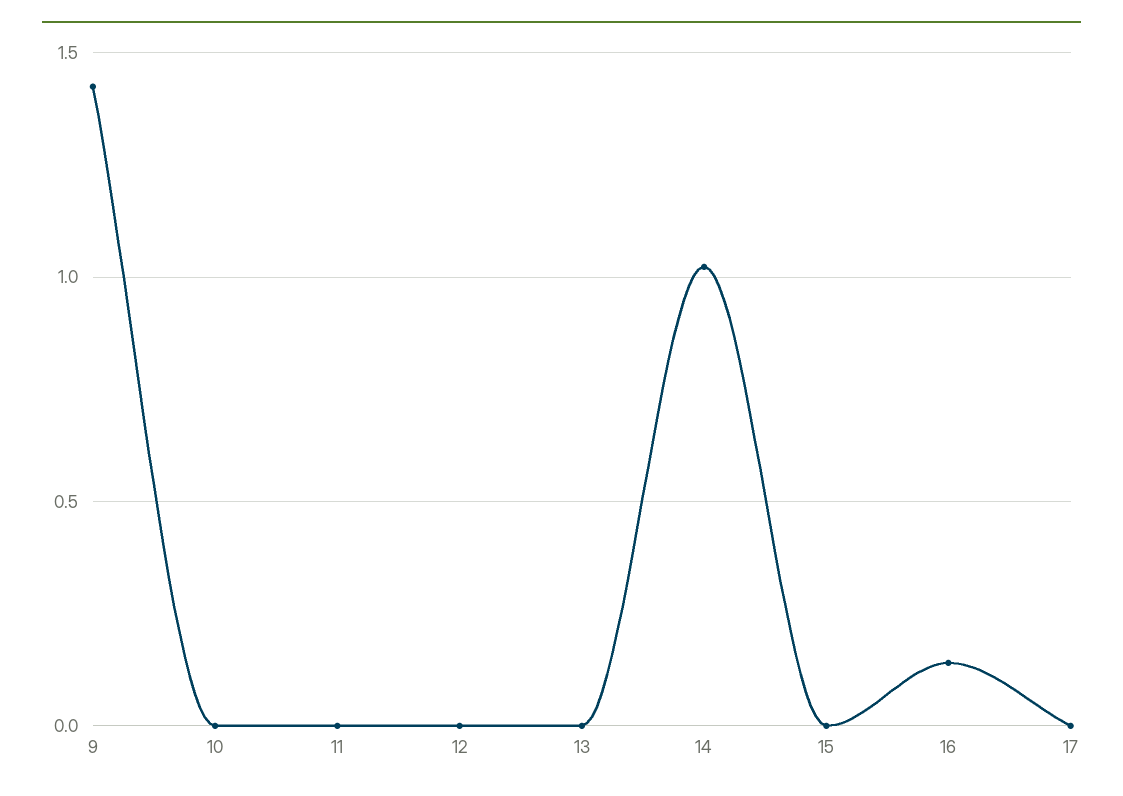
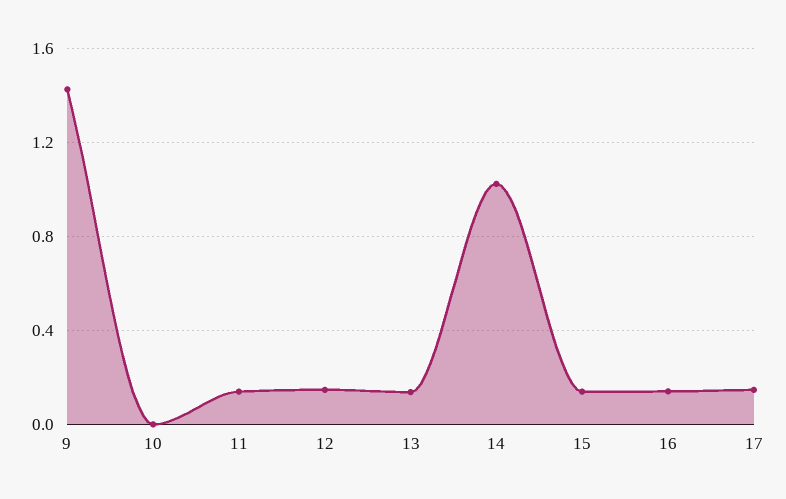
  {
    "9": 1.45,
    "10": 0,
-   "11": 0,
+   "11": 0.15,
-   "12": 0,
+   "12": 0.15,
-   "13": 0,
+   "13": 0.15,
    "14": 1,
-   "15": 0,
+   "15": 0.15,
    "16": 0.15,
-   "17": 0
+   "17": 0.15
  }

